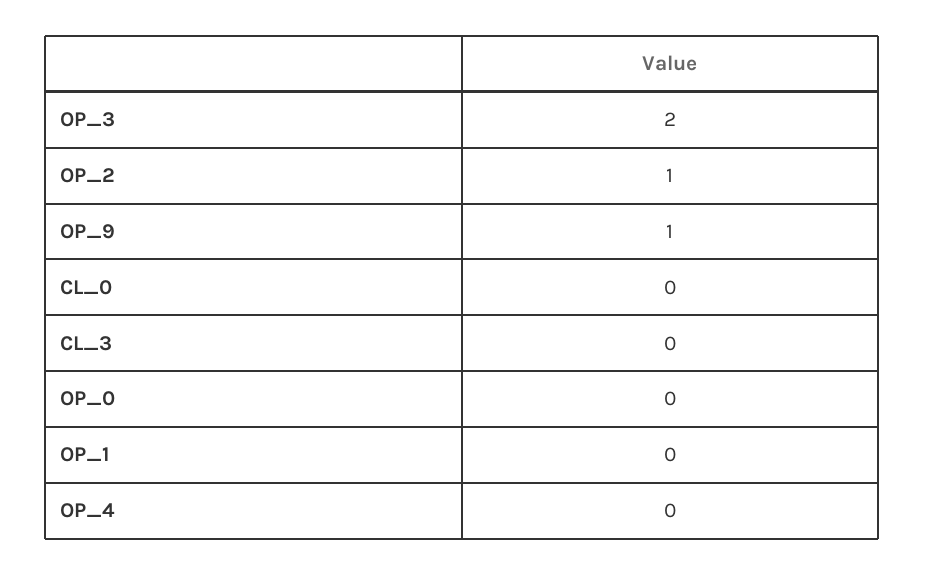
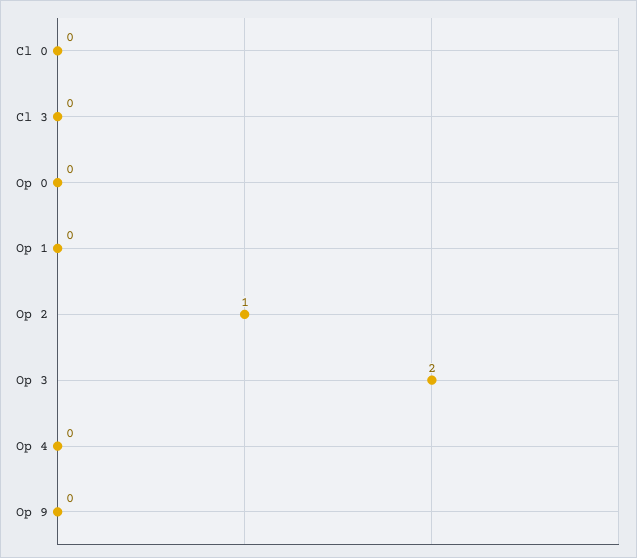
  {
    "OP_3": 2,
    "OP_2": 1,
-   "OP_9": 1,
+   "OP_9": 0,
    "CL_0": 0,
    "CL_3": 0,
    "OP_0": 0,
    "OP_1": 0,
    "OP_4": 0
  }

